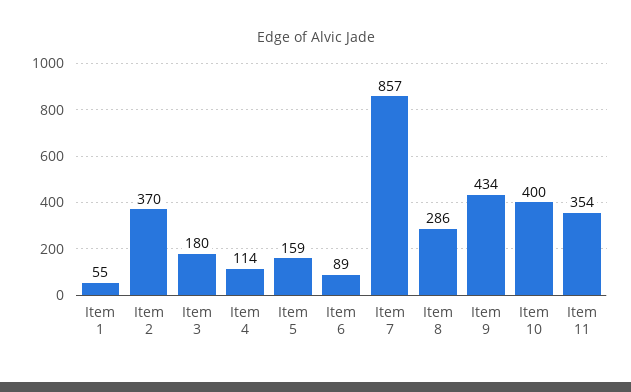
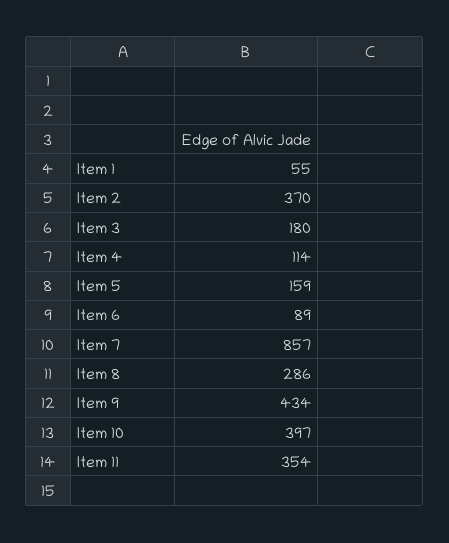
  {
    "Item 1": 55,
    "Item 2": 370,
    "Item 3": 180,
    "Item 4": 114,
    "Item 5": 159,
    "Item 6": 89,
    "Item 7": 857,
    "Item 8": 286,
    "Item 9": 434,
-   "Item 10": 400,
+   "Item 10": 397,
    "Item 11": 354
  }

